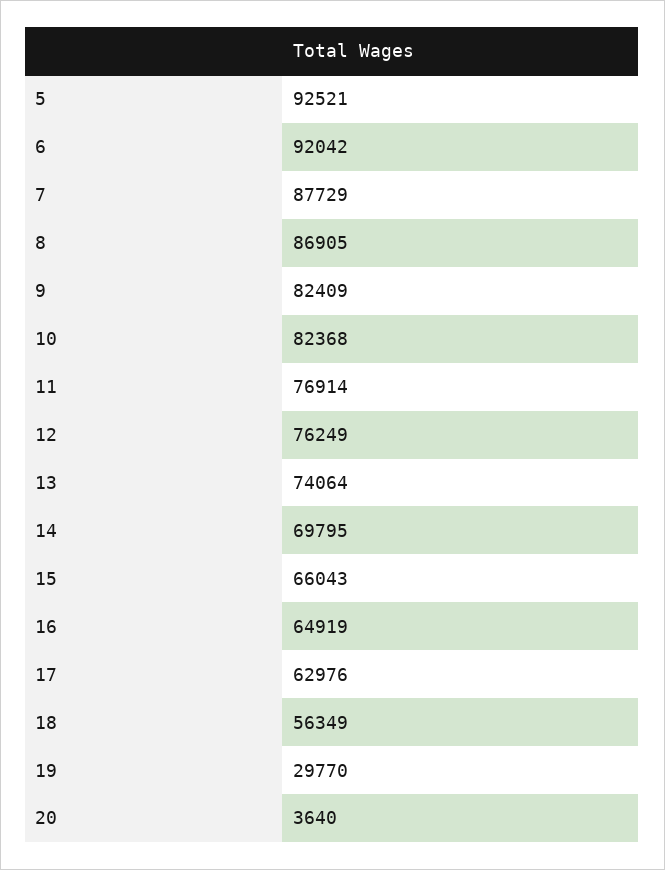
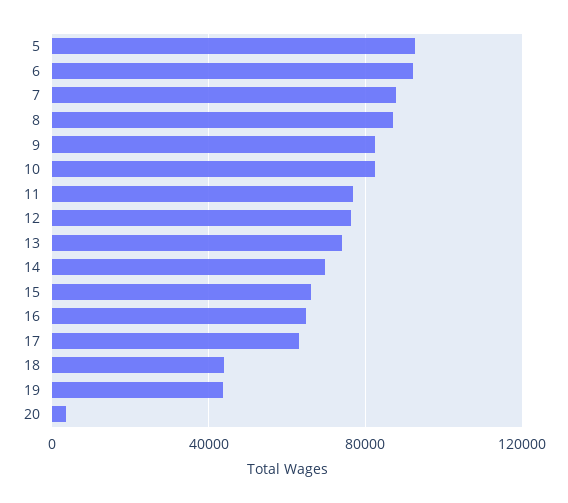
  {
    "5": 92521,
    "6": 92042,
    "7": 87729,
    "8": 86905,
    "9": 82409,
    "10": 82368,
    "11": 76914,
    "12": 76249,
    "13": 74064,
    "14": 69795,
    "15": 66043,
    "16": 64919,
    "17": 62976,
-   "18": 56349,
+   "18": 45000,
-   "19": 29770,
+   "19": 45000,
    "20": 3640
  }

